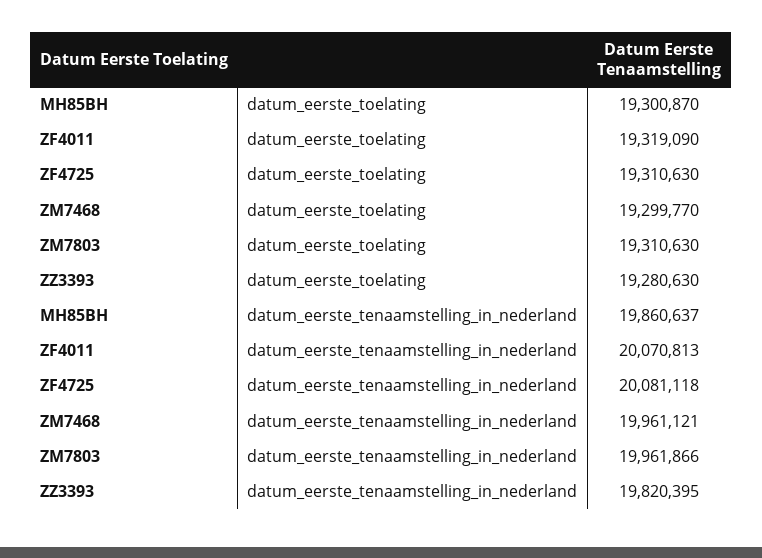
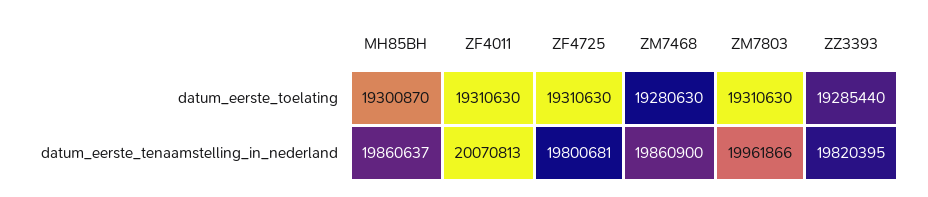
  {
    "MH85BH": {
      "datum_eerste_toelating": 19300870,
      "datum_eerste_tenaamstelling_in_nederland": 19860637
    },
    "ZF4011": {
-     "datum_eerste_toelating": 19319090,
+     "datum_eerste_toelating": 19310630,
      "datum_eerste_tenaamstelling_in_nederland": 20070813
    },
    "ZF4725": {
      "datum_eerste_toelating": 19310630,
-     "datum_eerste_tenaamstelling_in_nederland": 20081118
+     "datum_eerste_tenaamstelling_in_nederland": 19800681
    },
    "ZM7468": {
-     "datum_eerste_toelating": 19299770,
+     "datum_eerste_toelating": 19280630,
-     "datum_eerste_tenaamstelling_in_nederland": 19961121
+     "datum_eerste_tenaamstelling_in_nederland": 19860900
    },
    "ZM7803": {
      "datum_eerste_toelating": 19310630,
      "datum_eerste_tenaamstelling_in_nederland": 19961866
    },
    "ZZ3393": {
-     "datum_eerste_toelating": 19280630,
+     "datum_eerste_toelating": 19285440,
      "datum_eerste_tenaamstelling_in_nederland": 19820395
    }
  }

